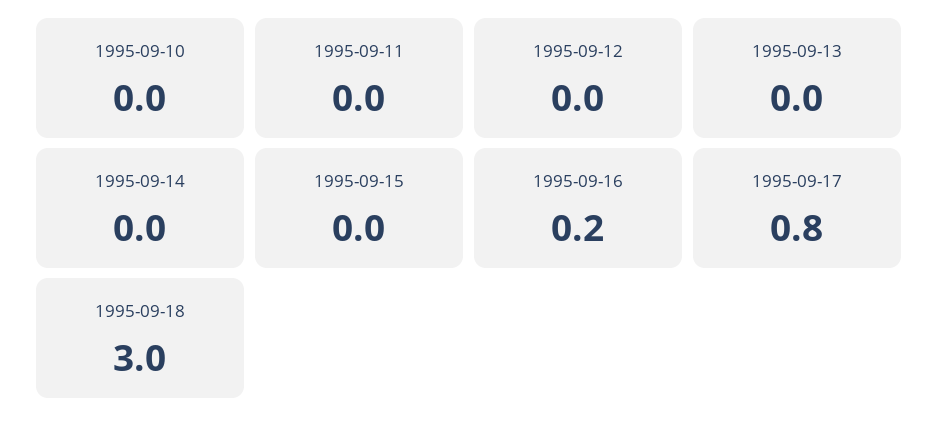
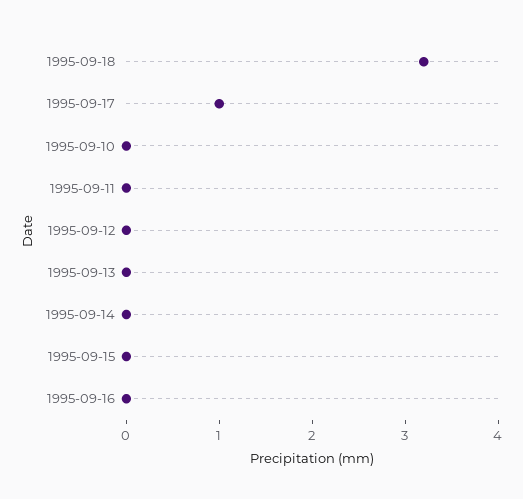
  {
    "1995-09-10": 0,
    "1995-09-11": 0,
    "1995-09-12": 0,
    "1995-09-13": 0,
    "1995-09-14": 0,
    "1995-09-15": 0,
-   "1995-09-16": 0.2,
+   "1995-09-16": 0,
-   "1995-09-17": 0.8,
+   "1995-09-17": 1,
-   "1995-09-18": 3
+   "1995-09-18": 3.2
  }

